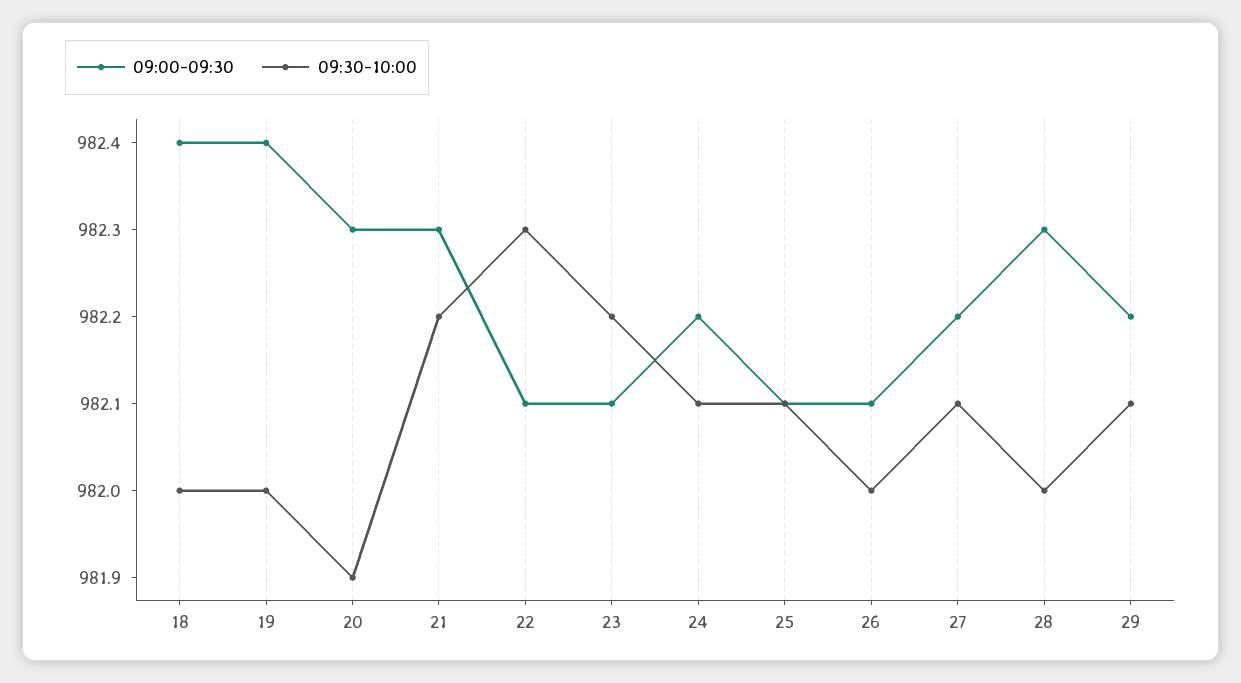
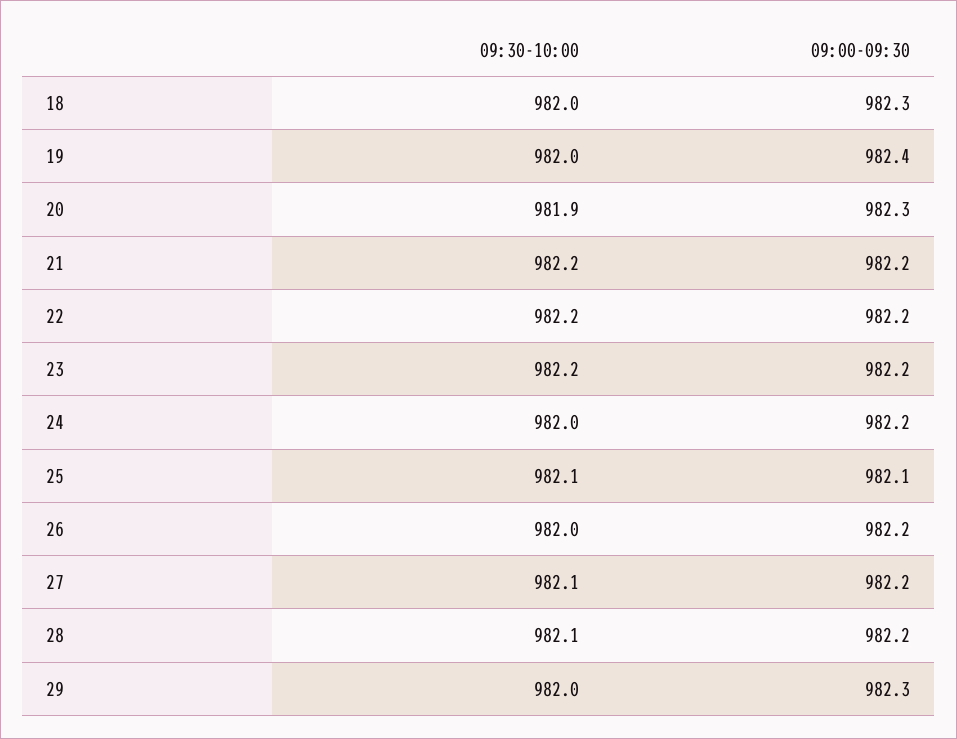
  {
    "09:00-09:30": {
-     "18": 982.4,
+     "18": 982.3,
      "19": 982.4,
      "20": 982.3,
-     "21": 982.3,
+     "21": 982.2,
-     "22": 982.1,
+     "22": 982.2,
-     "23": 982.1,
+     "23": 982.2,
      "24": 982.2,
      "25": 982.1,
-     "26": 982.1,
+     "26": 982.2,
      "27": 982.2,
-     "28": 982.3,
+     "28": 982.2,
-     "29": 982.2
+     "29": 982.3
    },
    "09:30-10:00": {
      "18": 982,
      "19": 982,
      "20": 981.9,
      "21": 982.2,
-     "22": 982.3,
+     "22": 982.2,
      "23": 982.2,
-     "24": 982.1,
+     "24": 982,
      "25": 982.1,
      "26": 982,
      "27": 982.1,
-     "28": 982,
+     "28": 982.1,
-     "29": 982.1
+     "29": 982
    }
  }

